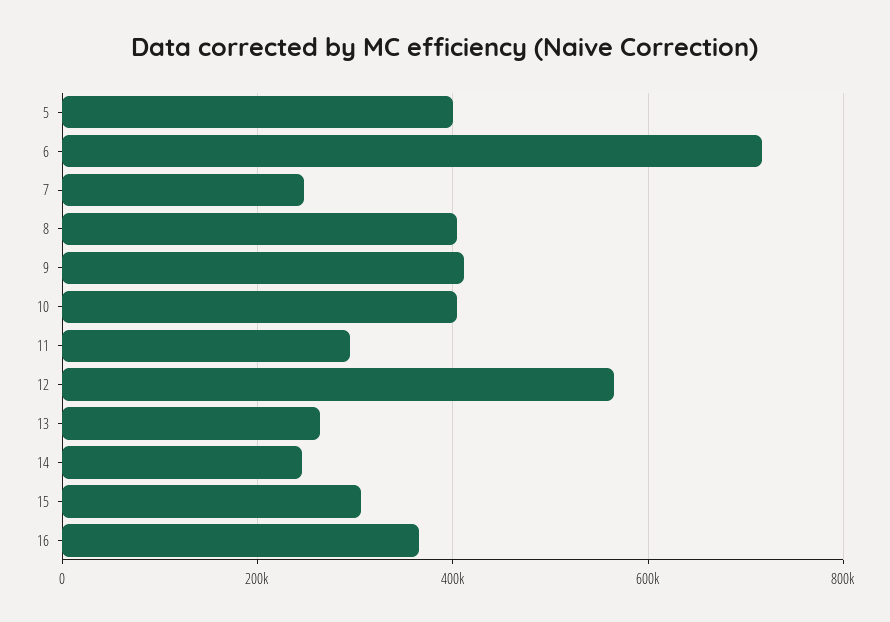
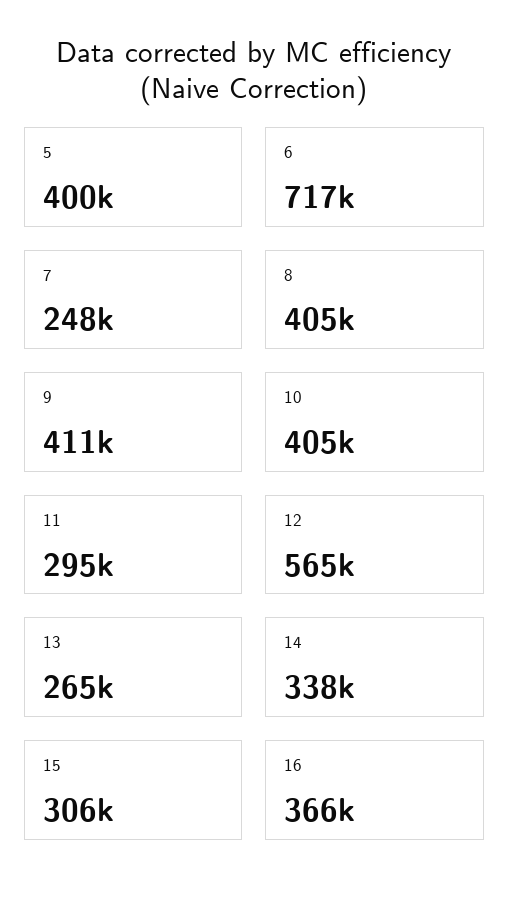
  {
    "5": 400000,
    "6": 717000,
    "7": 248000,
    "8": 405000,
    "9": 411000,
    "10": 405000,
    "11": 295000,
    "12": 565000,
    "13": 265000,
-   "14": 240000,
+   "14": 338000,
    "15": 306000,
    "16": 366000
  }

